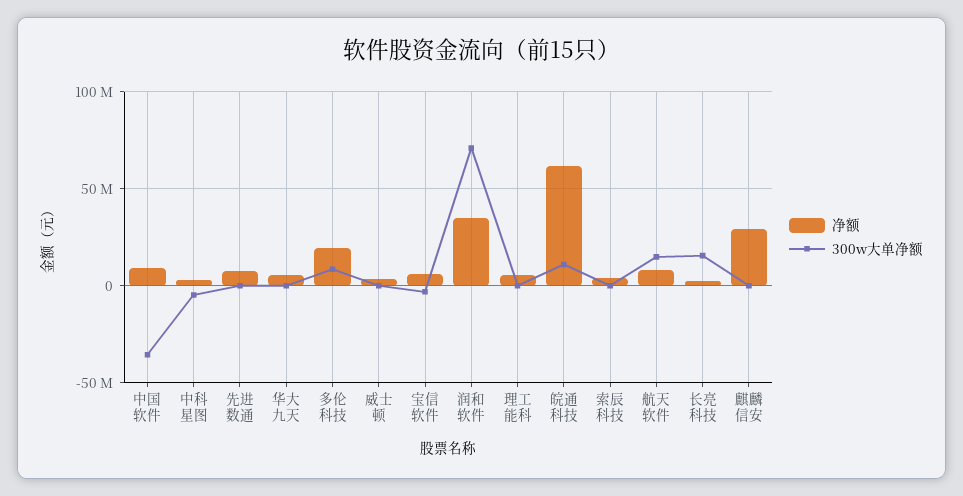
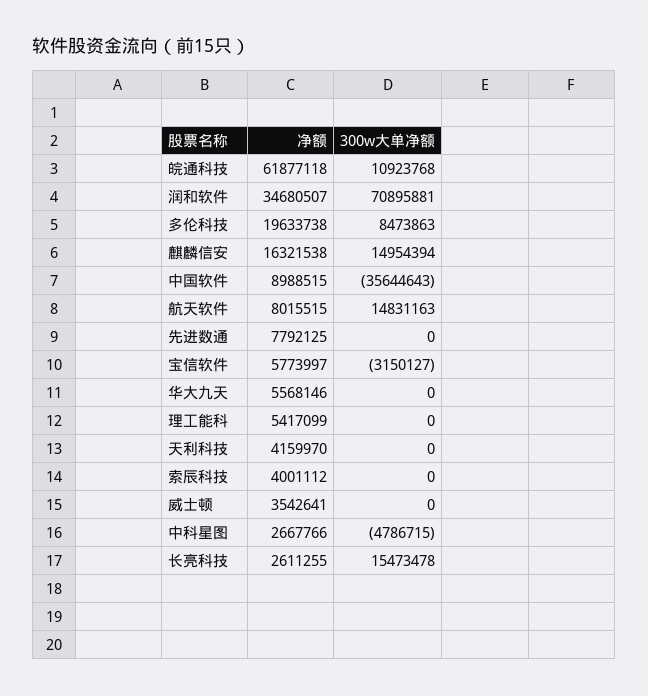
  {
    "净额": {
      "中国软件": 8988515,
      "中科星图": 2667766,
      "先进数通": 7792125,
      "华大九天": 5568146,
      "多伦科技": 19633738,
      "威士顿": 3542641,
      "宝信软件": 5773997,
      "润和软件": 34680507,
      "理工能科": 5417099,
      "皖通科技": 61877118,
      "索辰科技": 4001112,
      "航天软件": 8015515,
      "长亮科技": 2611255,
-     "麒麟信安": 30000000
+     "麒麟信安": 16321538,
+     "天利科技": 4159970
    },
    "300w大单净额": {
      "中国软件": -35644643,
      "中科星图": -4786715,
      "先进数通": 0,
      "华大九天": 0,
      "多伦科技": 8473863,
      "威士顿": 0,
      "宝信软件": -3150127,
      "润和软件": 70895881,
      "理工能科": 0,
      "皖通科技": 10923768,
      "索辰科技": 0,
      "航天软件": 14831163,
      "长亮科技": 15473478,
-     "麒麟信安": 0
+     "麒麟信安": 14954394,
+     "天利科技": 0
    }
  }

